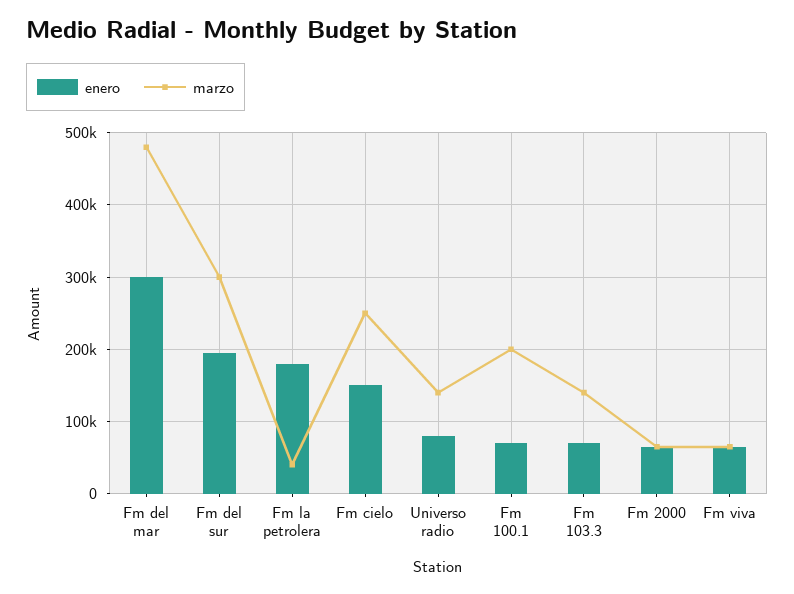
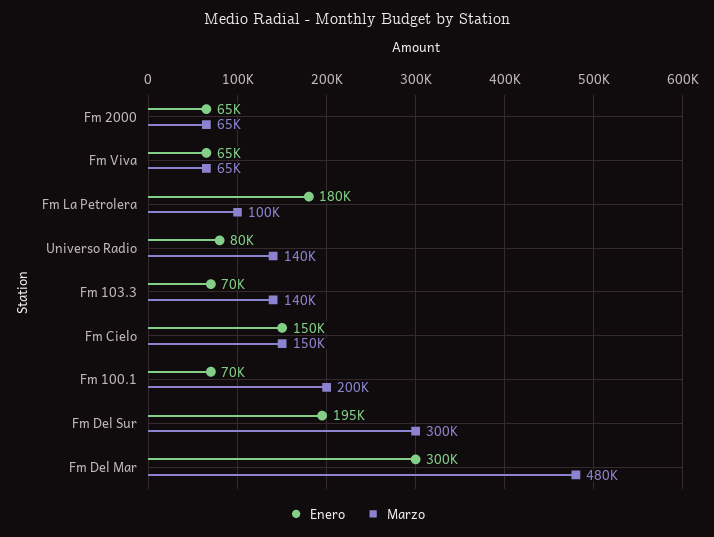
  {
    "enero": {
      "Fm del mar": 300000,
      "Fm del sur": 195000,
      "Fm la petrolera": 180000,
      "Fm cielo": 150000,
      "Universo radio": 80000,
      "Fm 100.1": 70000,
      "Fm 103.3": 70000,
      "Fm 2000": 65000,
      "Fm viva": 65000
    },
    "marzo": {
      "Fm del mar": 480000,
      "Fm del sur": 300000,
-     "Fm la petrolera": 40000,
+     "Fm la petrolera": 100000,
-     "Fm cielo": 250000,
+     "Fm cielo": 150000,
      "Universo radio": 140000,
      "Fm 100.1": 200000,
      "Fm 103.3": 140000,
      "Fm 2000": 65000,
      "Fm viva": 65000
    }
  }

